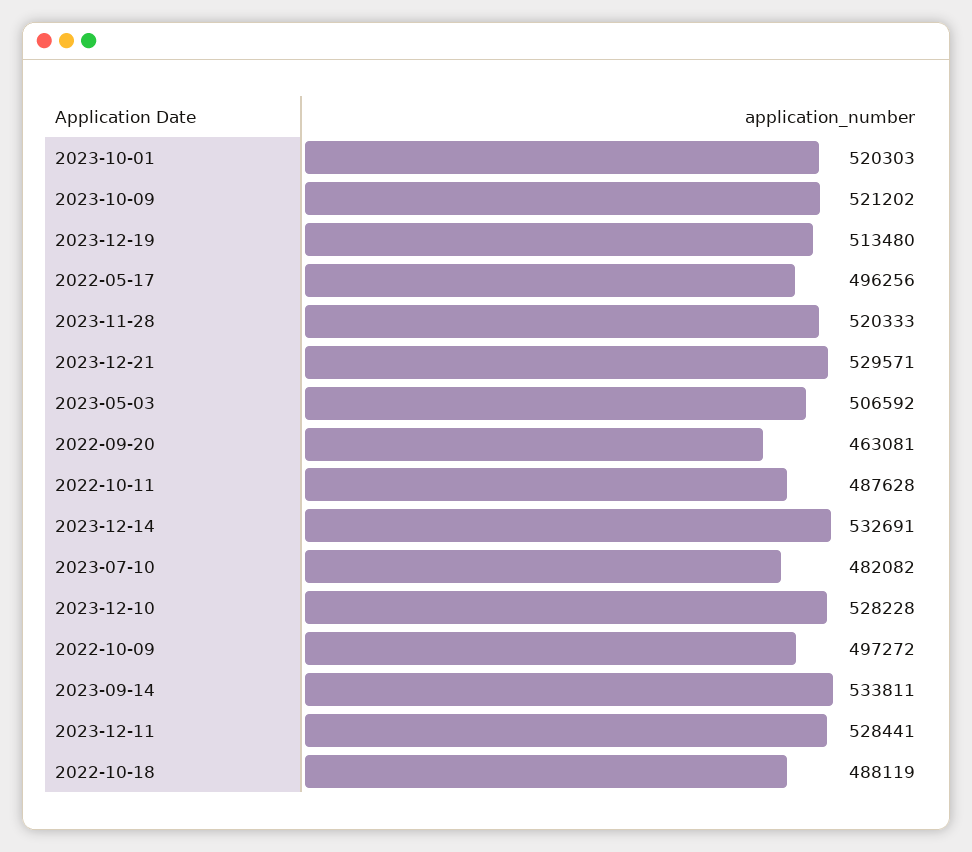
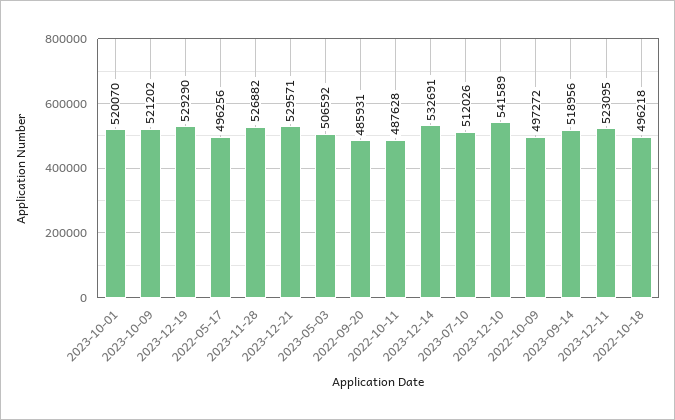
  {
-   "2023-10-01": 520303,
+   "2023-10-01": 520070,
    "2023-10-09": 521202,
-   "2023-12-19": 513480,
+   "2023-12-19": 529290,
    "2022-05-17": 496256,
-   "2023-11-28": 520333,
+   "2023-11-28": 526882,
    "2023-12-21": 529571,
    "2023-05-03": 506592,
-   "2022-09-20": 463081,
+   "2022-09-20": 485931,
    "2022-10-11": 487628,
    "2023-12-14": 532691,
-   "2023-07-10": 482082,
+   "2023-07-10": 512026,
-   "2023-12-10": 528228,
+   "2023-12-10": 541589,
    "2022-10-09": 497272,
-   "2023-09-14": 533811,
+   "2023-09-14": 518956,
-   "2023-12-11": 528441,
+   "2023-12-11": 523095,
-   "2022-10-18": 488119
+   "2022-10-18": 496218
  }

